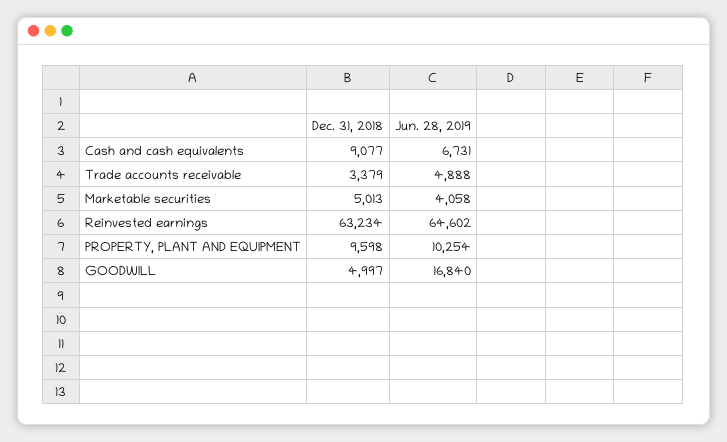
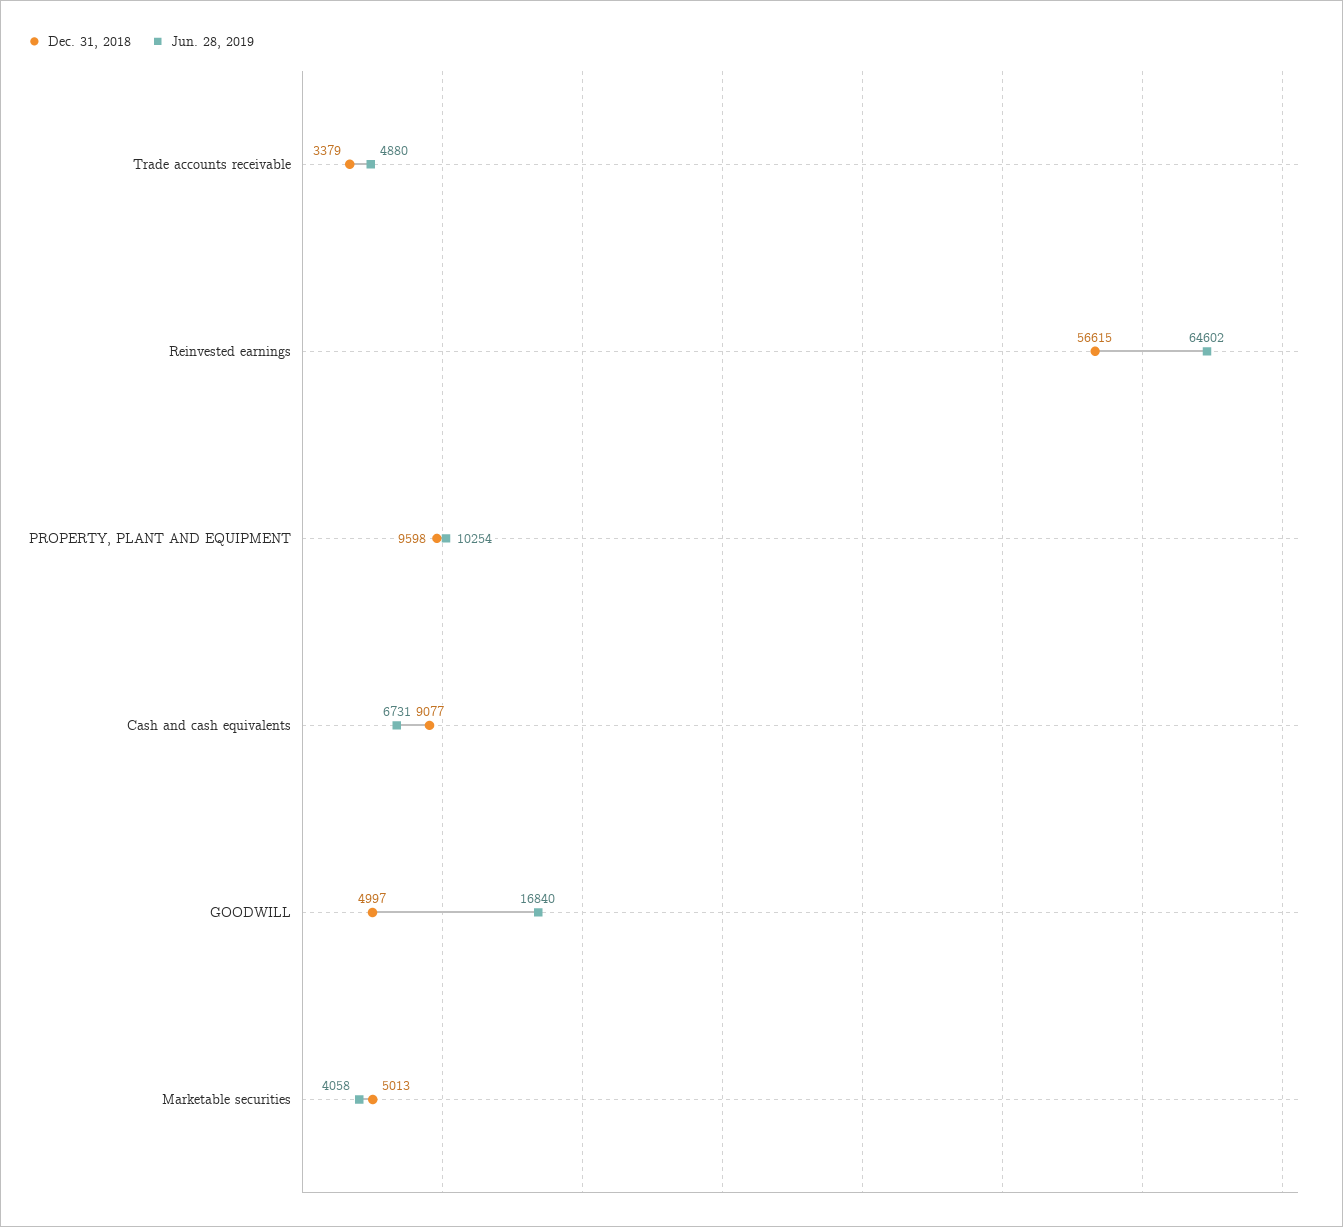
  {
    "Dec. 31, 2018": {
      "Cash and cash equivalents": 9077,
      "Trade accounts receivable": 3379,
      "Marketable securities": 5013,
-     "Reinvested earnings": 63234,
+     "Reinvested earnings": 56615,
      "PROPERTY, PLANT AND EQUIPMENT": 9598,
      "GOODWILL": 4997
    },
    "Jun. 28, 2019": {
      "Cash and cash equivalents": 6731,
-     "Trade accounts receivable": 4888,
+     "Trade accounts receivable": 4880,
      "Marketable securities": 4058,
      "Reinvested earnings": 64602,
      "PROPERTY, PLANT AND EQUIPMENT": 10254,
      "GOODWILL": 16840
    }
  }

